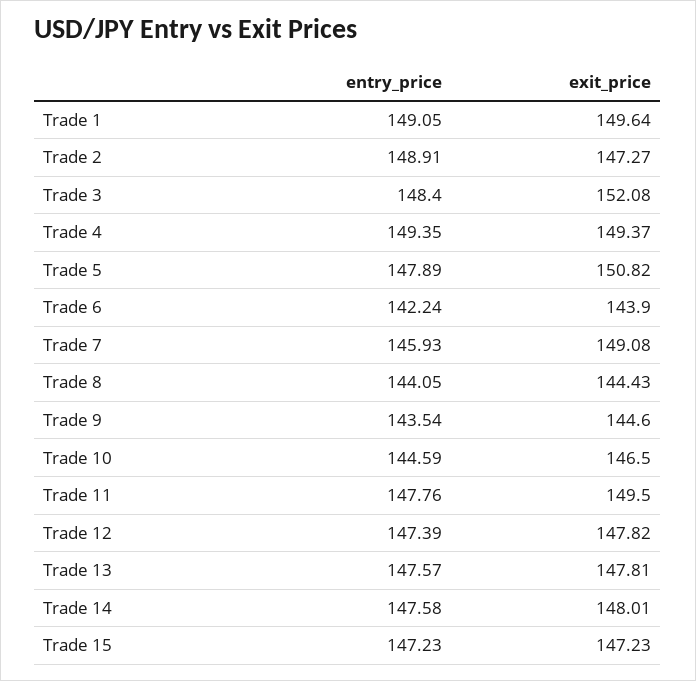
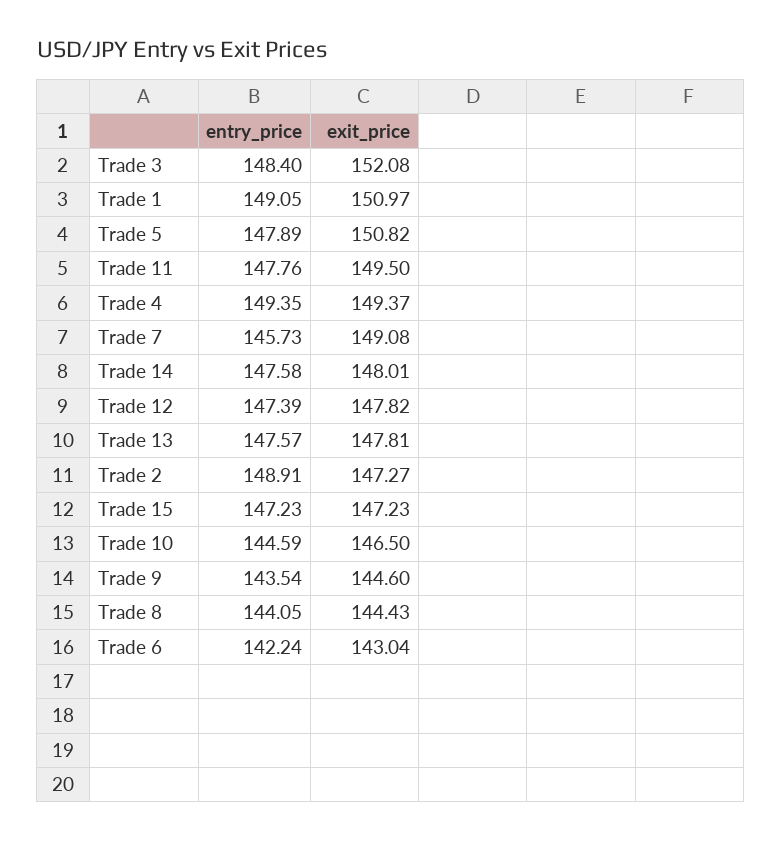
  {
    "entry_price": {
      "Trade 1": 149.05,
      "Trade 2": 148.91,
      "Trade 3": 148.4,
      "Trade 4": 149.35,
      "Trade 5": 147.89,
      "Trade 6": 142.24,
-     "Trade 7": 145.93,
+     "Trade 7": 145.73,
      "Trade 8": 144.05,
      "Trade 9": 143.54,
      "Trade 10": 144.59,
      "Trade 11": 147.76,
      "Trade 12": 147.39,
      "Trade 13": 147.57,
      "Trade 14": 147.58,
      "Trade 15": 147.23
    },
    "exit_price": {
-     "Trade 1": 149.64,
+     "Trade 1": 150.97,
      "Trade 2": 147.27,
      "Trade 3": 152.08,
      "Trade 4": 149.37,
      "Trade 5": 150.82,
-     "Trade 6": 143.9,
+     "Trade 6": 143.04,
      "Trade 7": 149.08,
      "Trade 8": 144.43,
      "Trade 9": 144.6,
      "Trade 10": 146.5,
      "Trade 11": 149.5,
      "Trade 12": 147.82,
      "Trade 13": 147.81,
      "Trade 14": 148.01,
      "Trade 15": 147.23
    }
  }

